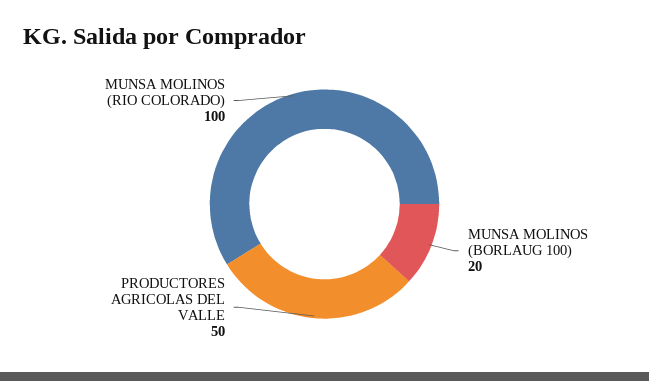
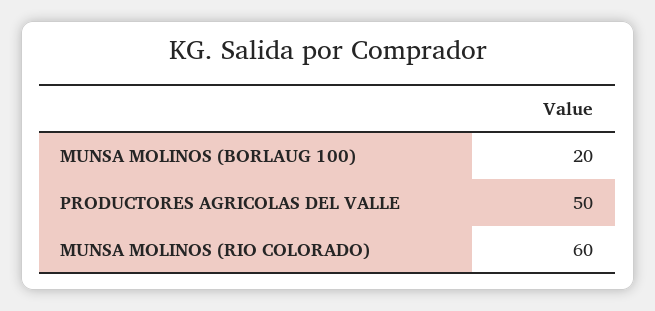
  {
    "MUNSA MOLINOS (BORLAUG 100)": 20,
    "PRODUCTORES AGRICOLAS DEL VALLE": 50,
-   "MUNSA MOLINOS (RIO COLORADO)": 100
+   "MUNSA MOLINOS (RIO COLORADO)": 60
  }

